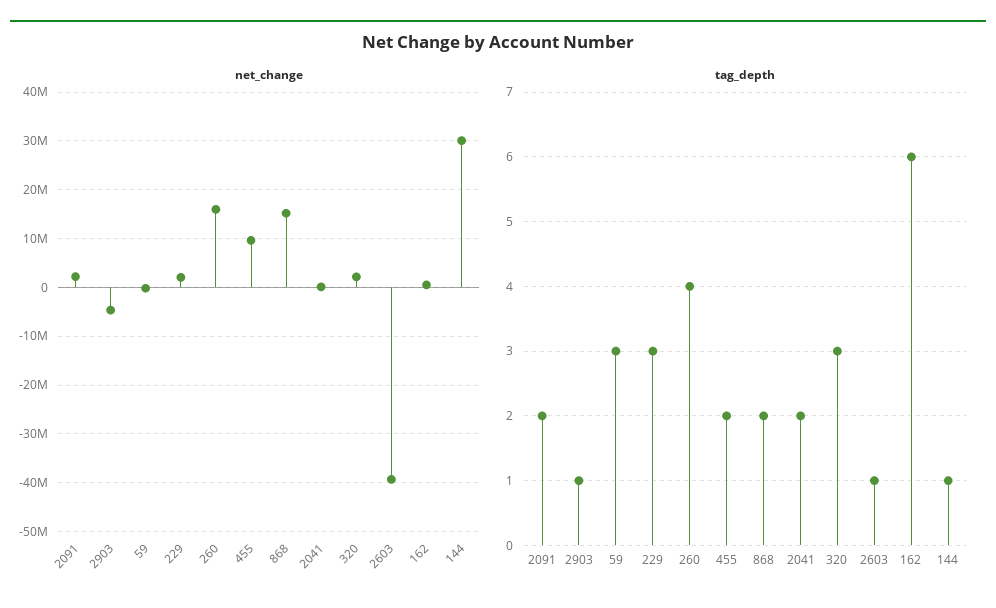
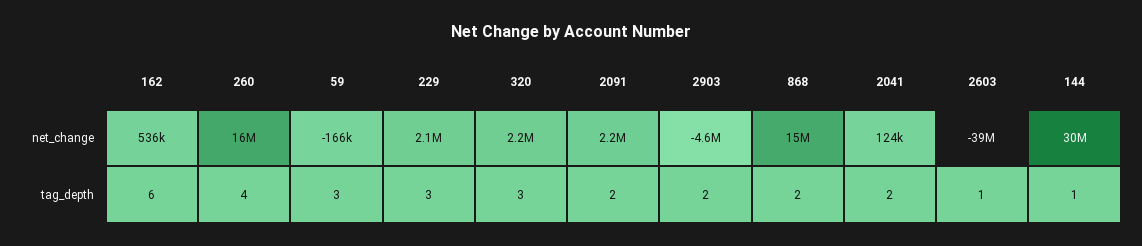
  {
    "net_change": {
      "2091": 2200000,
      "2903": -4600000,
      "59": -166000,
      "229": 2100000,
      "260": 16000000,
-     "455": 10000000,
      "868": 15000000,
      "2041": 124000,
      "320": 2200000,
      "2603": -39000000,
      "162": 536000,
      "144": 30000000
    },
    "tag_depth": {
      "2091": 2,
-     "2903": 1,
+     "2903": 2,
      "59": 3,
      "229": 3,
      "260": 4,
-     "455": 2,
      "868": 2,
      "2041": 2,
      "320": 3,
      "2603": 1,
      "162": 6,
      "144": 1
    }
  }

